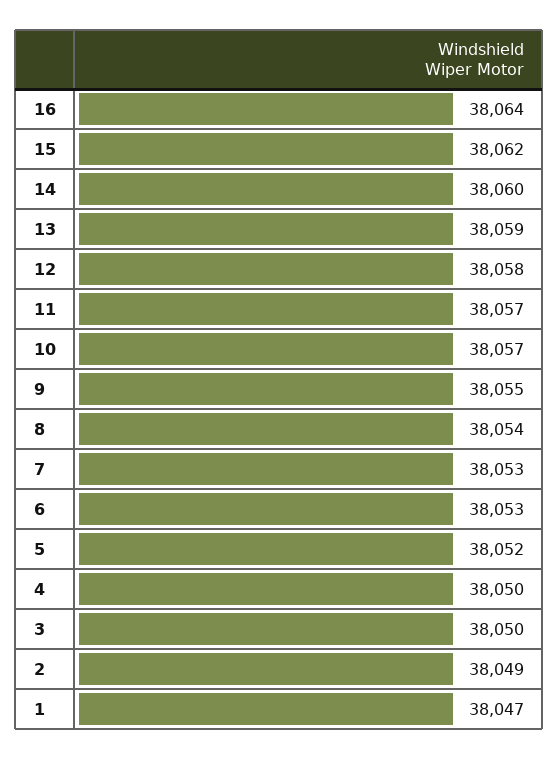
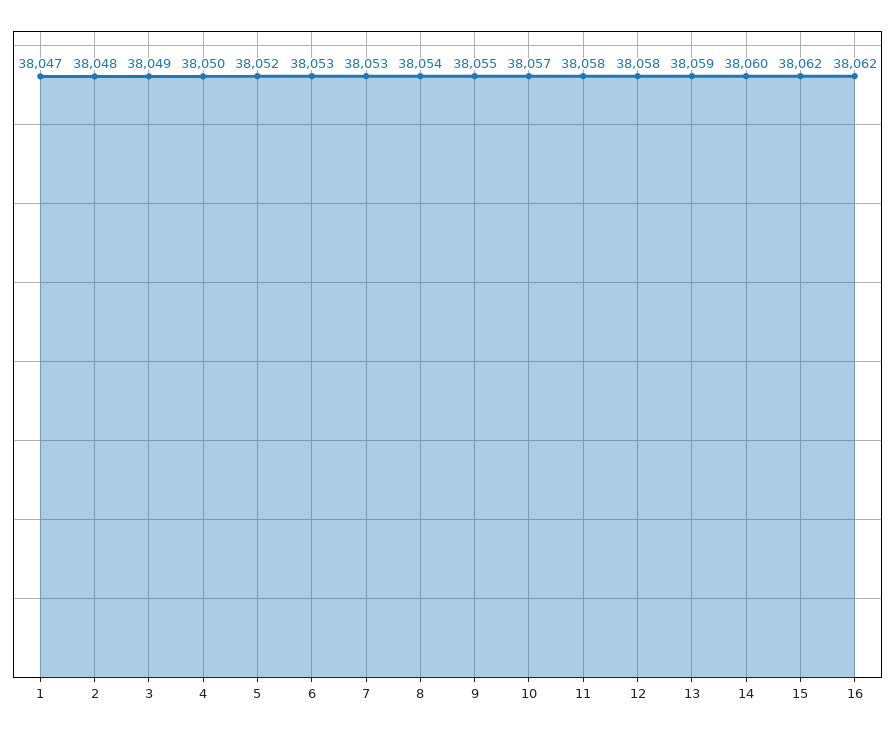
  {
-   "16": 38064,
+   "16": 38062,
    "15": 38062,
    "14": 38060,
    "13": 38059,
    "12": 38058,
-   "11": 38057,
+   "11": 38058,
    "10": 38057,
    "9": 38055,
    "8": 38054,
    "7": 38053,
    "6": 38053,
    "5": 38052,
    "4": 38050,
-   "3": 38050,
+   "3": 38049,
-   "2": 38049,
+   "2": 38048,
    "1": 38047
  }

